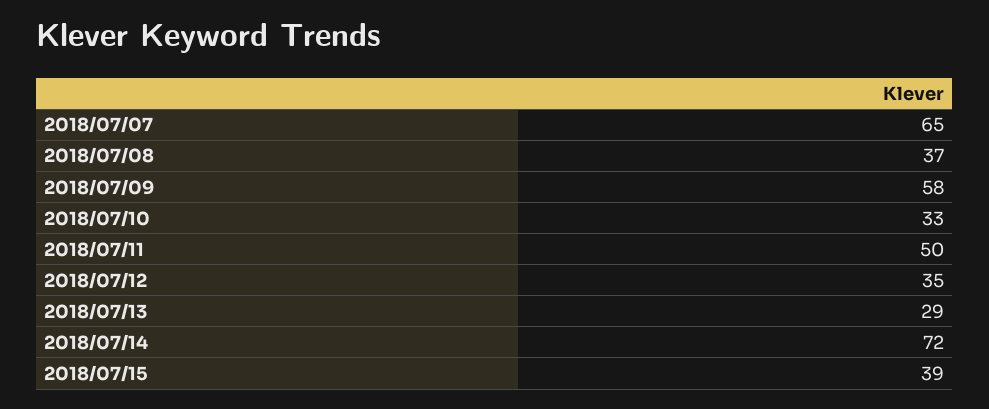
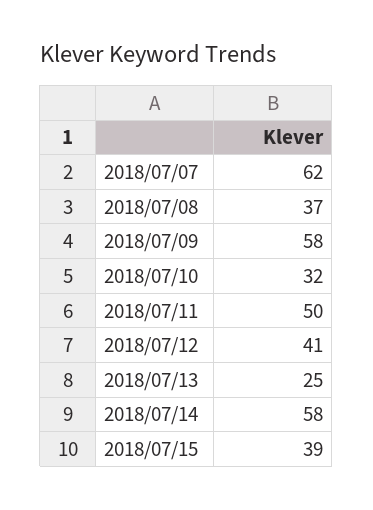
  {
-   "2018/07/07": 65,
+   "2018/07/07": 62,
    "2018/07/08": 37,
    "2018/07/09": 58,
-   "2018/07/10": 33,
+   "2018/07/10": 32,
    "2018/07/11": 50,
-   "2018/07/12": 35,
+   "2018/07/12": 41,
-   "2018/07/13": 29,
+   "2018/07/13": 25,
-   "2018/07/14": 72,
+   "2018/07/14": 58,
    "2018/07/15": 39
  }

